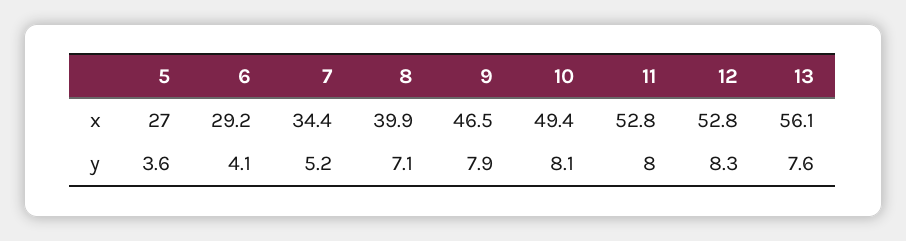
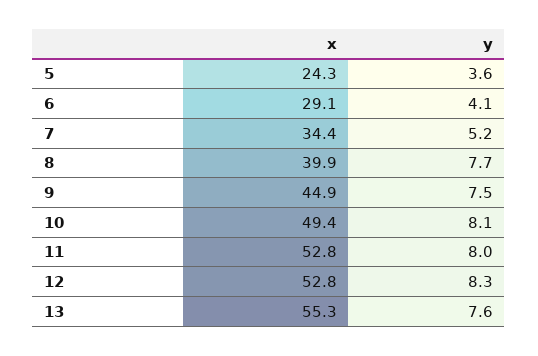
  {
    "5": {
-     "x": 27,
+     "x": 24.3,
      "y": 3.6
    },
    "6": {
-     "x": 29.2,
+     "x": 29.1,
      "y": 4.1
    },
    "7": {
      "x": 34.4,
      "y": 5.2
    },
    "8": {
      "x": 39.9,
-     "y": 7.1
+     "y": 7.7
    },
    "9": {
-     "x": 46.5,
+     "x": 44.9,
-     "y": 7.9
+     "y": 7.5
    },
    "10": {
      "x": 49.4,
      "y": 8.1
    },
    "11": {
      "x": 52.8,
      "y": 8
    },
    "12": {
      "x": 52.8,
      "y": 8.3
    },
    "13": {
-     "x": 56.1,
+     "x": 55.3,
      "y": 7.6
    }
  }

